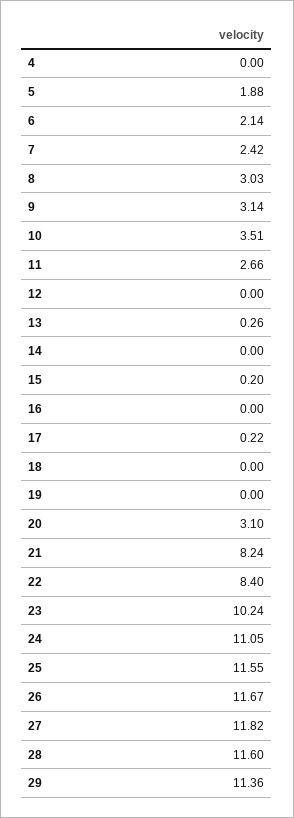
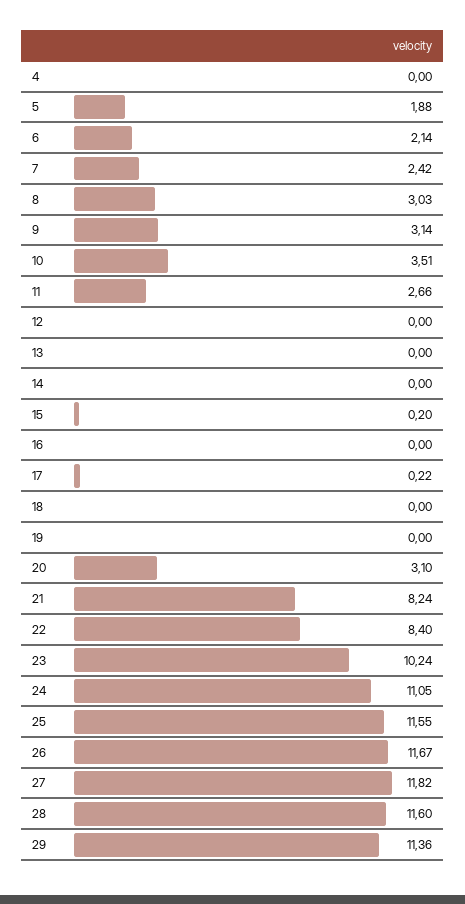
  {
    "4": 0,
    "5": 1.88,
    "6": 2.14,
    "7": 2.42,
    "8": 3.03,
    "9": 3.14,
    "10": 3.51,
    "11": 2.66,
    "12": 0,
-   "13": 0.26,
+   "13": 0,
    "14": 0,
    "15": 0.2,
    "16": 0,
    "17": 0.22,
    "18": 0,
    "19": 0,
    "20": 3.1,
    "21": 8.24,
    "22": 8.4,
    "23": 10.24,
    "24": 11.05,
    "25": 11.55,
    "26": 11.67,
    "27": 11.82,
    "28": 11.6,
    "29": 11.36
  }

